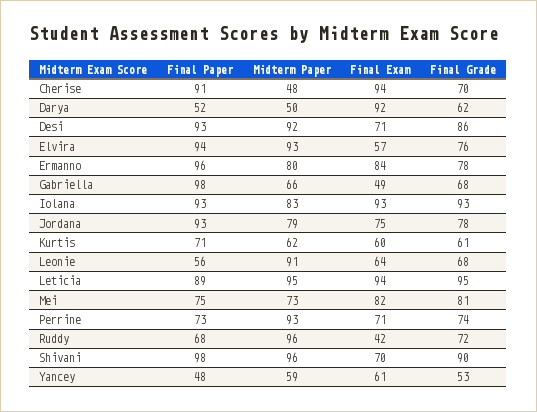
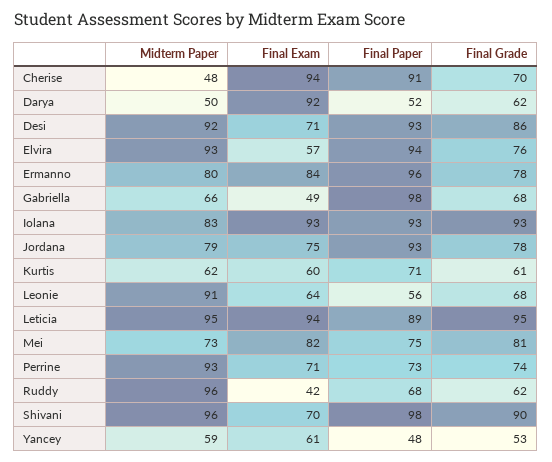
  {
    "Final Paper": {
      "Cherise": 91,
      "Darya": 52,
      "Desi": 93,
      "Elvira": 94,
      "Ermanno": 96,
      "Gabriella": 98,
      "Iolana": 93,
      "Jordana": 93,
      "Kurtis": 71,
      "Leonie": 56,
      "Leticia": 89,
      "Mei": 75,
      "Perrine": 73,
      "Ruddy": 68,
      "Shivani": 98,
      "Yancey": 48
    },
    "Midterm Paper": {
      "Cherise": 48,
      "Darya": 50,
      "Desi": 92,
      "Elvira": 93,
      "Ermanno": 80,
      "Gabriella": 66,
      "Iolana": 83,
      "Jordana": 79,
      "Kurtis": 62,
      "Leonie": 91,
      "Leticia": 95,
      "Mei": 73,
      "Perrine": 93,
      "Ruddy": 96,
      "Shivani": 96,
      "Yancey": 59
    },
    "Final Exam": {
      "Cherise": 94,
      "Darya": 92,
      "Desi": 71,
      "Elvira": 57,
      "Ermanno": 84,
      "Gabriella": 49,
      "Iolana": 93,
      "Jordana": 75,
      "Kurtis": 60,
      "Leonie": 64,
      "Leticia": 94,
      "Mei": 82,
      "Perrine": 71,
      "Ruddy": 42,
      "Shivani": 70,
      "Yancey": 61
    },
    "Final Grade": {
      "Cherise": 70,
      "Darya": 62,
      "Desi": 86,
      "Elvira": 76,
      "Ermanno": 78,
      "Gabriella": 68,
      "Iolana": 93,
      "Jordana": 78,
      "Kurtis": 61,
      "Leonie": 68,
      "Leticia": 95,
      "Mei": 81,
      "Perrine": 74,
-     "Ruddy": 72,
+     "Ruddy": 62,
      "Shivani": 90,
      "Yancey": 53
    }
  }

